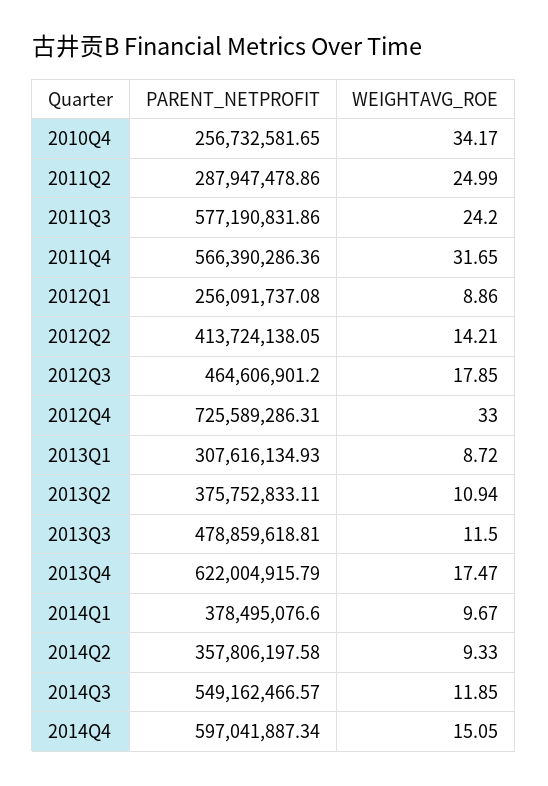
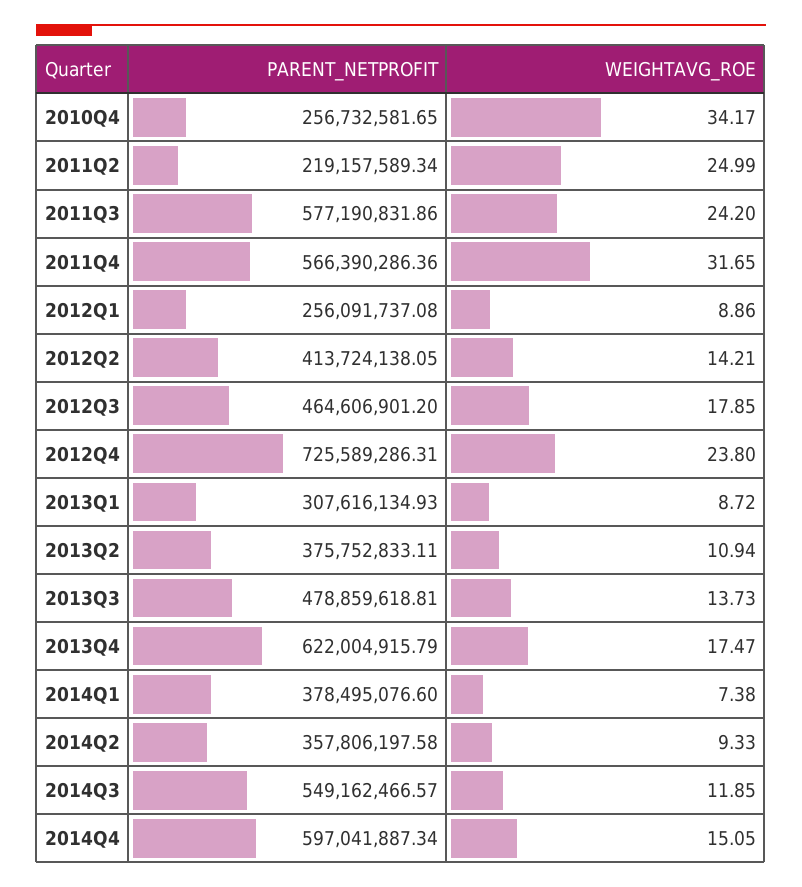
  {
    "PARENT_NETPROFIT": {
      "2010Q4": 256732581.65,
-     "2011Q2": 287947478.86,
+     "2011Q2": 219157589.34,
      "2011Q3": 577190831.86,
      "2011Q4": 566390286.36,
      "2012Q1": 256091737.08,
      "2012Q2": 413724138.05,
      "2012Q3": 464606901.2,
      "2012Q4": 725589286.31,
      "2013Q1": 307616134.93,
      "2013Q2": 375752833.11,
      "2013Q3": 478859618.81,
      "2013Q4": 622004915.79,
      "2014Q1": 378495076.6,
      "2014Q2": 357806197.58,
      "2014Q3": 549162466.57,
      "2014Q4": 597041887.34
    },
    "WEIGHTAVG_ROE": {
      "2010Q4": 34.17,
      "2011Q2": 24.99,
      "2011Q3": 24.2,
      "2011Q4": 31.65,
      "2012Q1": 8.86,
      "2012Q2": 14.21,
      "2012Q3": 17.85,
-     "2012Q4": 33,
+     "2012Q4": 23.8,
      "2013Q1": 8.72,
      "2013Q2": 10.94,
-     "2013Q3": 11.5,
+     "2013Q3": 13.73,
      "2013Q4": 17.47,
-     "2014Q1": 9.67,
+     "2014Q1": 7.38,
      "2014Q2": 9.33,
      "2014Q3": 11.85,
      "2014Q4": 15.05
    }
  }

